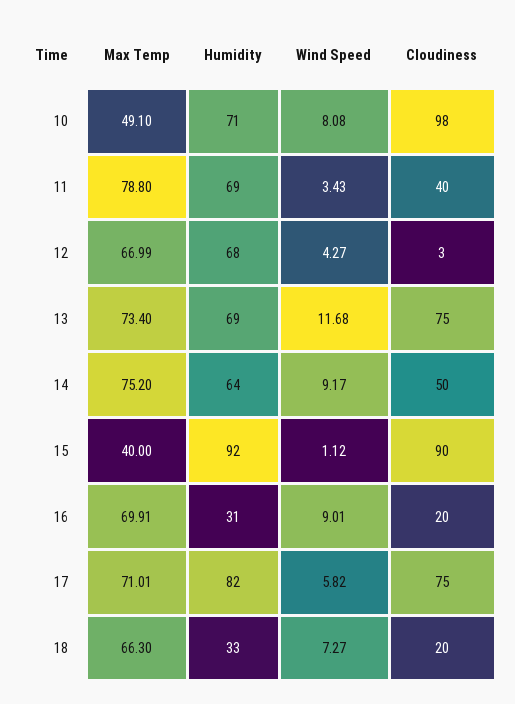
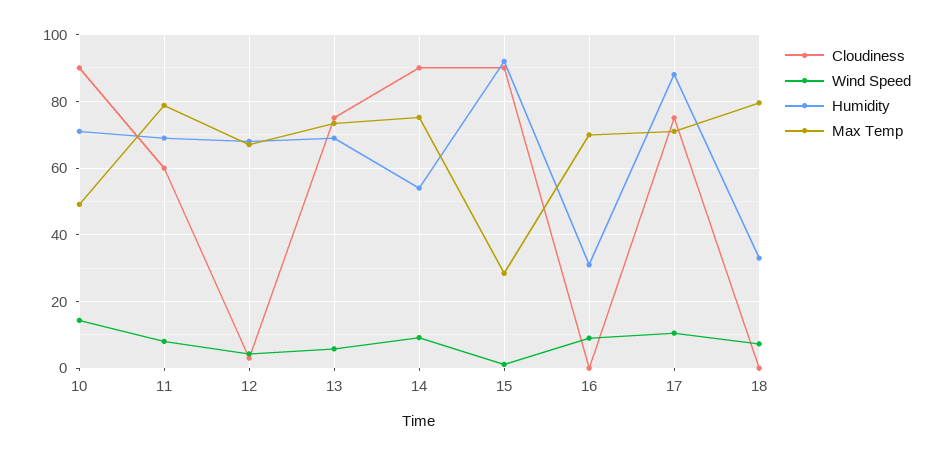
  {
    "Max Temp": {
      "10": 49.1,
      "11": 78.8,
      "12": 66.99,
      "13": 73.4,
      "14": 75.2,
-     "15": 40,
+     "15": 28,
      "16": 69.91,
      "17": 71.01,
-     "18": 66.3
+     "18": 80
    },
    "Humidity": {
      "10": 71,
      "11": 69,
      "12": 68,
      "13": 69,
-     "14": 64,
+     "14": 54,
      "15": 92,
      "16": 31,
-     "17": 82,
+     "17": 88,
      "18": 33
    },
    "Wind Speed": {
-     "10": 8.08,
+     "10": 14,
-     "11": 3.43,
+     "11": 8,
      "12": 4.27,
-     "13": 11.68,
+     "13": 6,
      "14": 9.17,
      "15": 1.12,
      "16": 9.01,
-     "17": 5.82,
+     "17": 10,
      "18": 7.27
    },
    "Cloudiness": {
-     "10": 98,
+     "10": 90,
-     "11": 40,
+     "11": 60,
      "12": 3,
      "13": 75,
-     "14": 50,
+     "14": 90,
      "15": 90,
-     "16": 20,
+     "16": 0,
      "17": 75,
-     "18": 20
+     "18": 0
    }
  }

